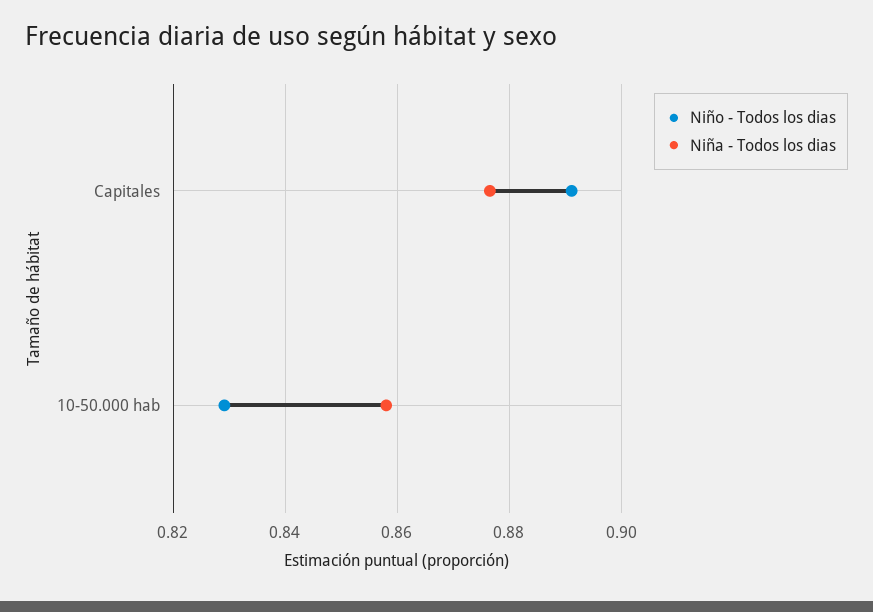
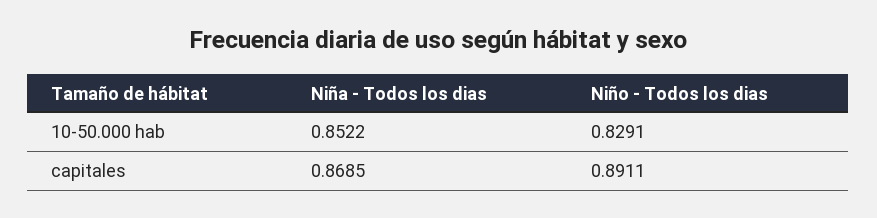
  {
    "Niño - Todos los dias": {
      "Capitales": 0.8911,
      "10-50.000 hab": 0.8291
    },
    "Niña - Todos los dias": {
-     "Capitales": 0.876,
+     "Capitales": 0.8685,
-     "10-50.000 hab": 0.858
+     "10-50.000 hab": 0.8522
    }
  }

